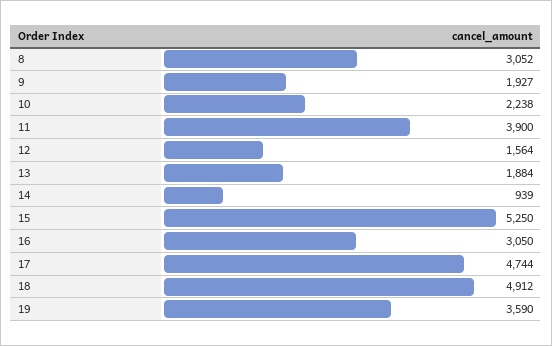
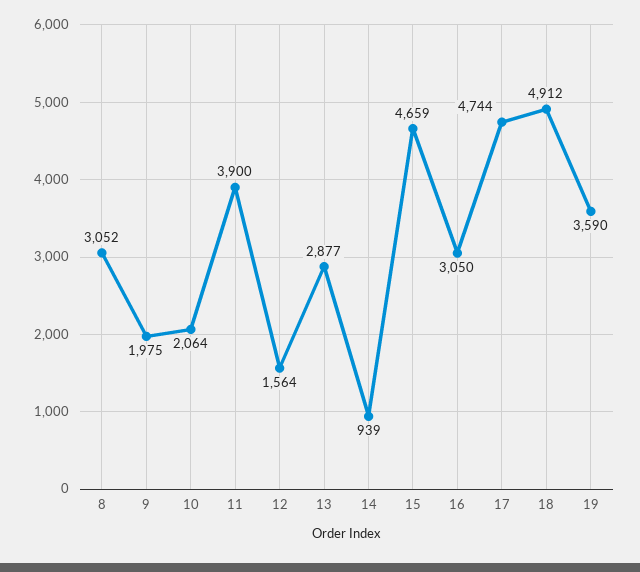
  {
    "8": 3052,
-   "9": 1927,
+   "9": 1975,
-   "10": 2238,
+   "10": 2064,
    "11": 3900,
    "12": 1564,
-   "13": 1884,
+   "13": 2877,
    "14": 939,
-   "15": 5250,
+   "15": 4659,
    "16": 3050,
    "17": 4744,
    "18": 4912,
    "19": 3590
  }

